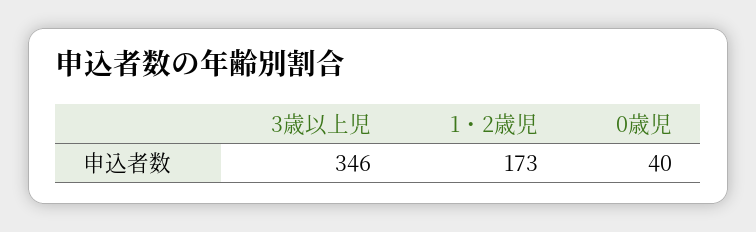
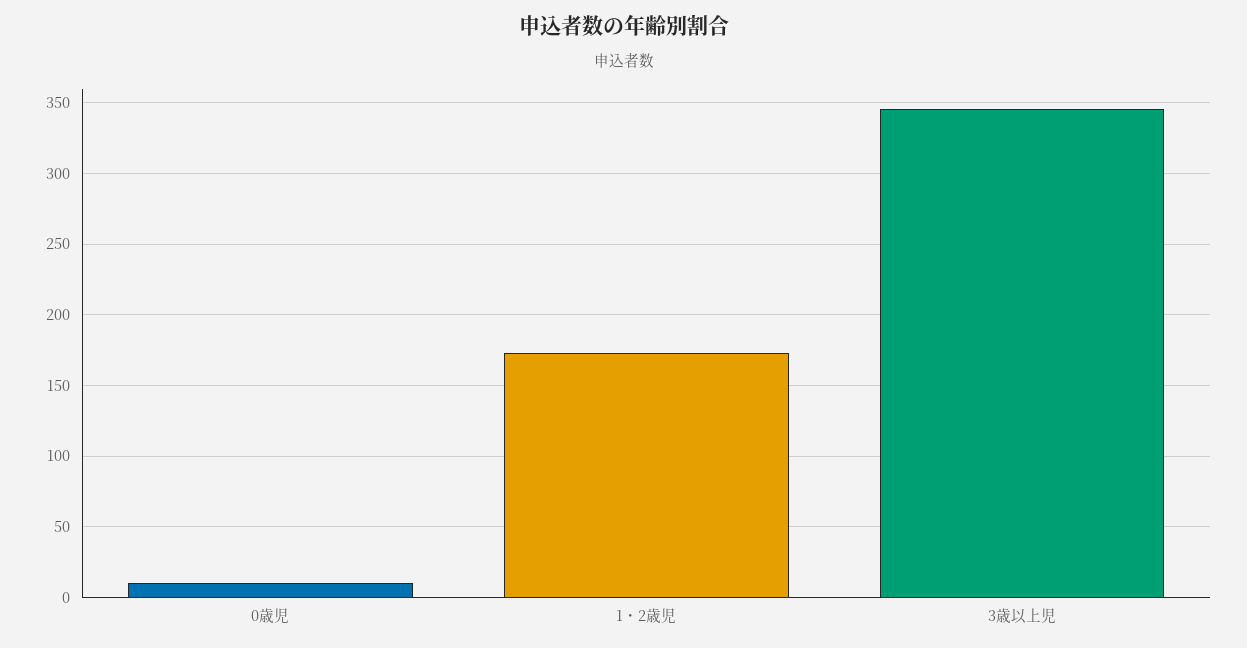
  {
    "3歳以上児": 346,
    "1・2歳児": 173,
-   "0歳児": 40
+   "0歳児": 10
  }

